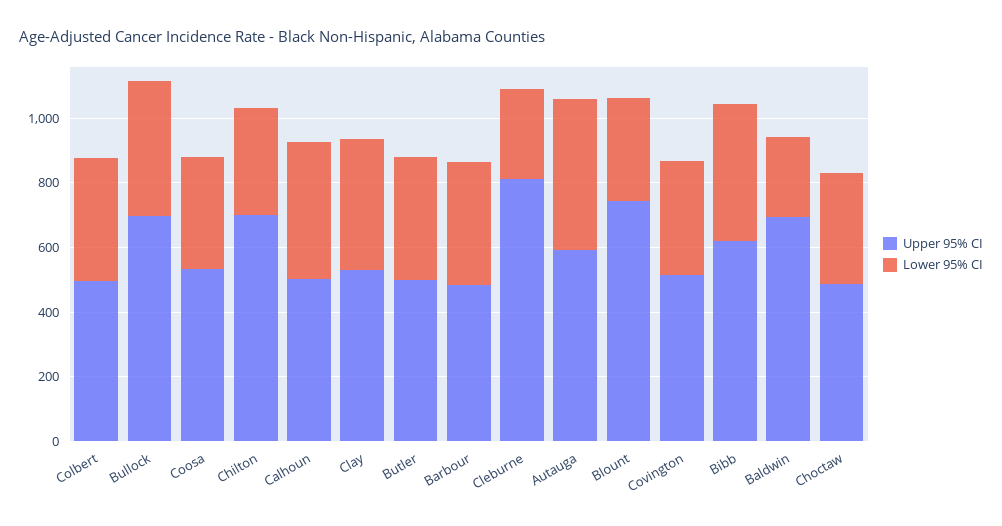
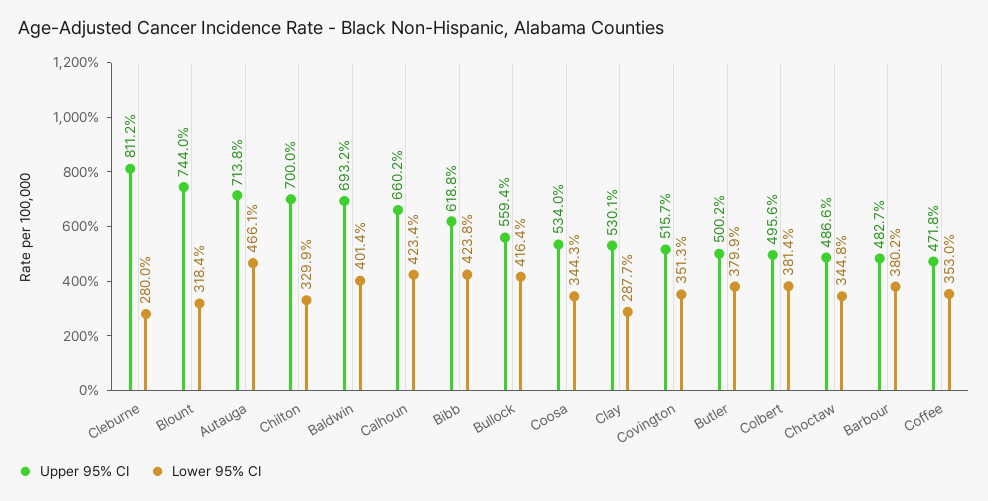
  {
    "Upper 95% CI": {
      "Colbert": 495.6,
-     "Bullock": 700,
+     "Bullock": 559.4,
      "Coosa": 534,
      "Chilton": 700,
-     "Calhoun": 500,
+     "Calhoun": 660.2,
      "Clay": 530.1,
      "Butler": 500.2,
      "Barbour": 482.7,
      "Cleburne": 811.2,
-     "Autauga": 600,
+     "Autauga": 713.8,
      "Blount": 744,
      "Covington": 515.7,
      "Bibb": 618.8,
      "Baldwin": 693.2,
-     "Choctaw": 486.6
+     "Choctaw": 486.6,
+     "Coffee": 471.8
    },
    "Lower 95% CI": {
      "Colbert": 381.4,
      "Bullock": 416.4,
      "Coosa": 344.3,
      "Chilton": 329.9,
      "Calhoun": 423.4,
-     "Clay": 400,
+     "Clay": 287.7,
      "Butler": 379.9,
      "Barbour": 380.2,
      "Cleburne": 280,
      "Autauga": 466.1,
      "Blount": 318.4,
      "Covington": 351.3,
      "Bibb": 423.8,
-     "Baldwin": 250,
+     "Baldwin": 401.4,
-     "Choctaw": 344.8
+     "Choctaw": 344.8,
+     "Coffee": 353
    }
  }

